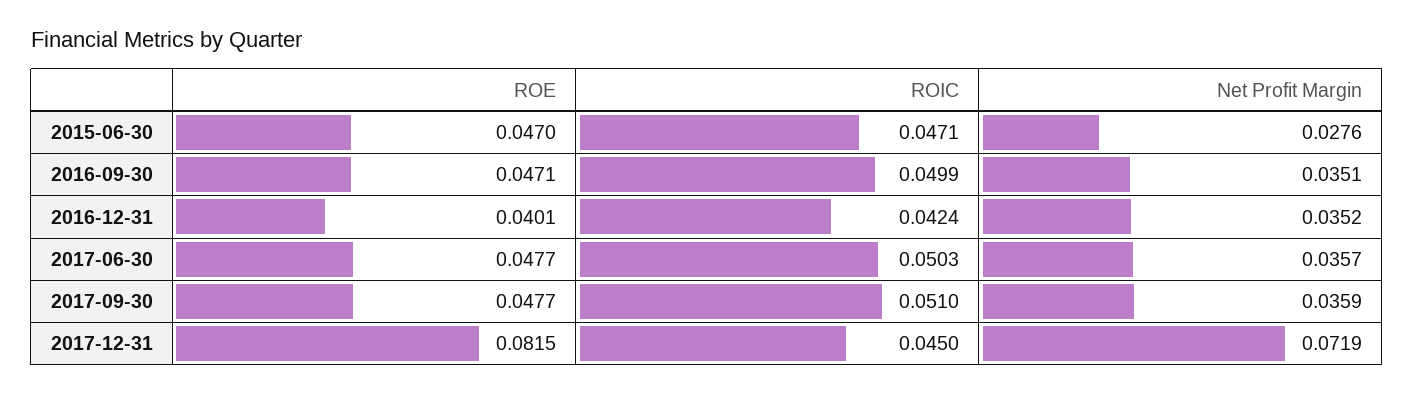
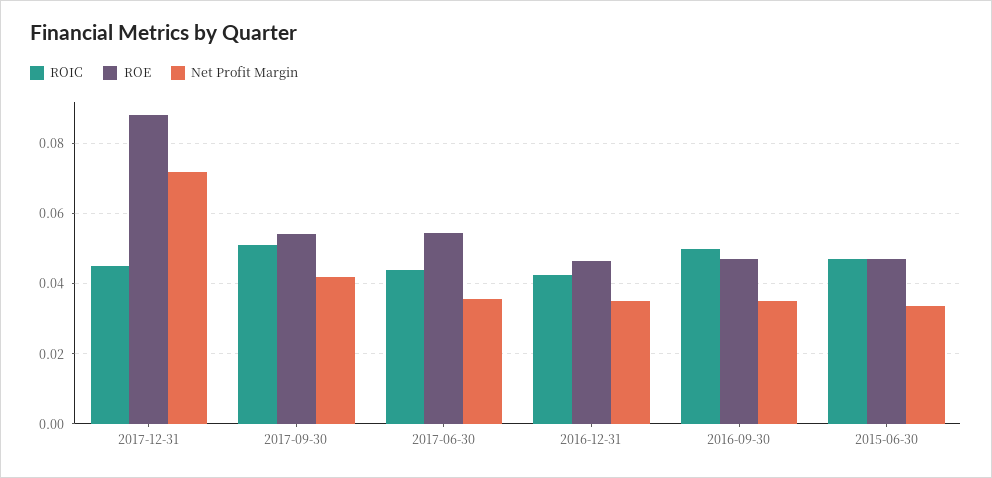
  {
    "ROE": {
      "2015-06-30": 0.047,
      "2016-09-30": 0.0471,
-     "2016-12-31": 0.0401,
+     "2016-12-31": 0.046,
-     "2017-06-30": 0.0477,
+     "2017-06-30": 0.054,
-     "2017-09-30": 0.0477,
+     "2017-09-30": 0.054,
-     "2017-12-31": 0.0815
+     "2017-12-31": 0.088
    },
    "ROIC": {
      "2015-06-30": 0.0471,
      "2016-09-30": 0.0499,
      "2016-12-31": 0.0424,
-     "2017-06-30": 0.0503,
+     "2017-06-30": 0.044,
      "2017-09-30": 0.051,
      "2017-12-31": 0.045
    },
    "Net Profit Margin": {
-     "2015-06-30": 0.0276,
+     "2015-06-30": 0.034,
      "2016-09-30": 0.0351,
      "2016-12-31": 0.0352,
      "2017-06-30": 0.0357,
-     "2017-09-30": 0.0359,
+     "2017-09-30": 0.042,
      "2017-12-31": 0.0719
    }
  }

